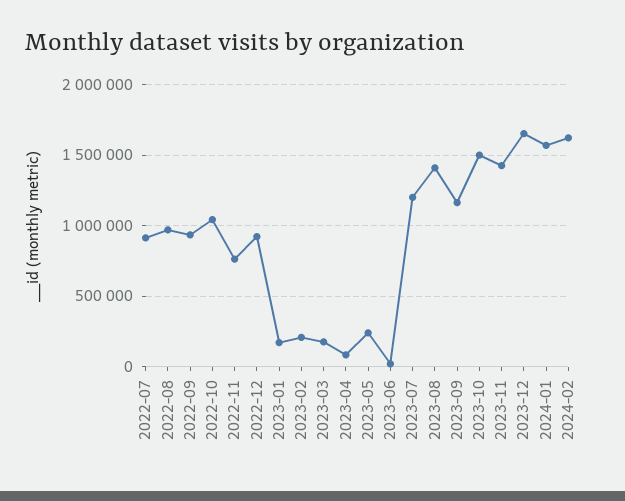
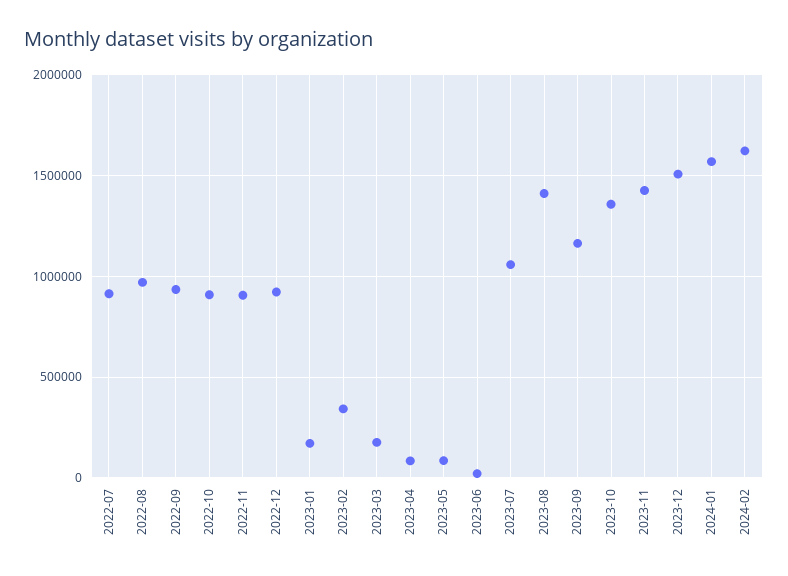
  {
    "2022-07": 900000,
    "2022-08": 950000,
    "2022-09": 950000,
-   "2022-10": 1050000,
+   "2022-10": 900000,
-   "2022-11": 750000,
+   "2022-11": 900000,
    "2022-12": 900000,
    "2023-01": 150000,
-   "2023-02": 200000,
+   "2023-02": 350000,
    "2023-03": 200000,
    "2023-04": 100000,
-   "2023-05": 250000,
+   "2023-05": 100000,
    "2023-06": 0,
-   "2023-07": 1200000,
+   "2023-07": 1050000,
    "2023-08": 1400000,
    "2023-09": 1150000,
-   "2023-10": 1500000,
+   "2023-10": 1350000,
    "2023-11": 1450000,
-   "2023-12": 1650000,
+   "2023-12": 1500000,
    "2024-01": 1550000,
    "2024-02": 1600000
  }

